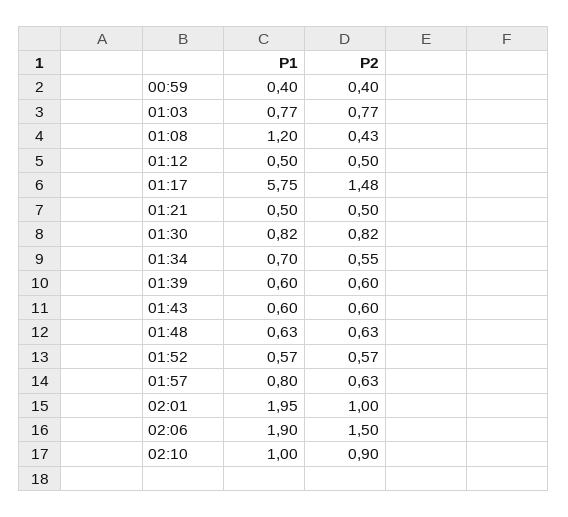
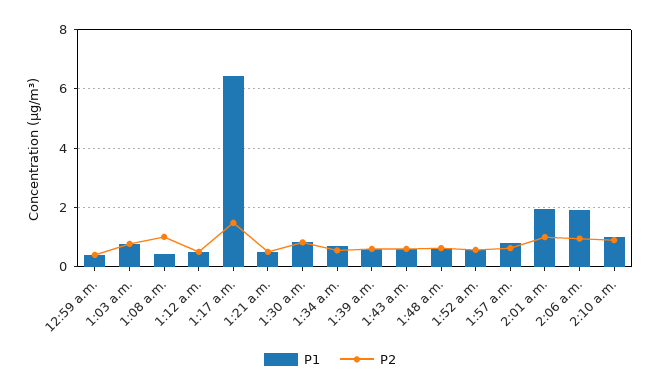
  {
    "P1": {
      "00:59": 0.4,
      "01:03": 0.77,
-     "01:08": 1.2,
+     "01:08": 0.5,
      "01:12": 0.5,
-     "01:17": 5.75,
+     "01:17": 6.5,
      "01:21": 0.5,
      "01:30": 0.82,
      "01:34": 0.7,
      "01:39": 0.6,
      "01:43": 0.6,
      "01:48": 0.63,
      "01:52": 0.57,
      "01:57": 0.8,
      "02:01": 1.95,
      "02:06": 1.9,
      "02:10": 1
    },
    "P2": {
      "00:59": 0.4,
      "01:03": 0.77,
-     "01:08": 0.43,
+     "01:08": 1,
      "01:12": 0.5,
      "01:17": 1.48,
      "01:21": 0.5,
      "01:30": 0.82,
      "01:34": 0.55,
      "01:39": 0.6,
      "01:43": 0.6,
      "01:48": 0.63,
      "01:52": 0.57,
      "01:57": 0.63,
      "02:01": 1,
-     "02:06": 1.5,
+     "02:06": 1,
      "02:10": 0.9
    }
  }

